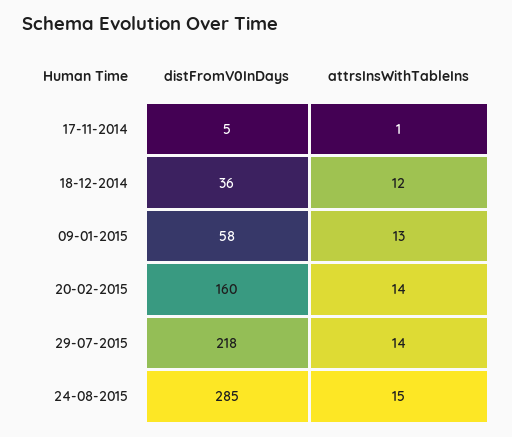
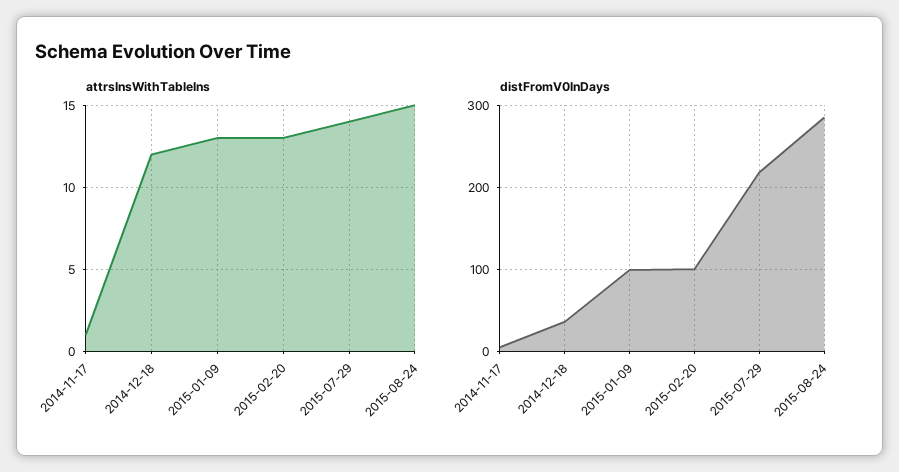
  {
    "distFromV0InDays": {
      "17-11-2014": 5,
      "18-12-2014": 36,
-     "09-01-2015": 58,
+     "09-01-2015": 100,
-     "20-02-2015": 160,
+     "20-02-2015": 100,
      "29-07-2015": 218,
      "24-08-2015": 285
    },
    "attrsInsWithTableIns": {
      "17-11-2014": 1,
      "18-12-2014": 12,
      "09-01-2015": 13,
-     "20-02-2015": 14,
+     "20-02-2015": 13,
      "29-07-2015": 14,
      "24-08-2015": 15
    }
  }

